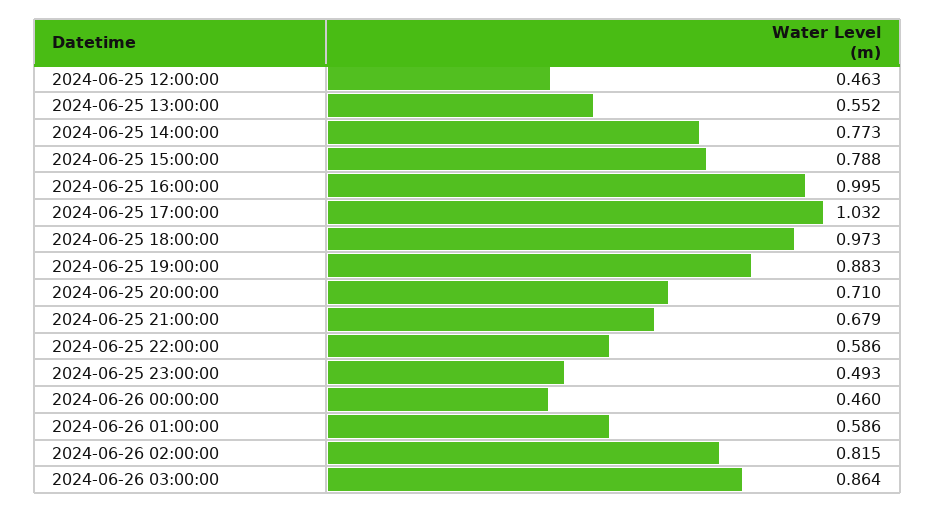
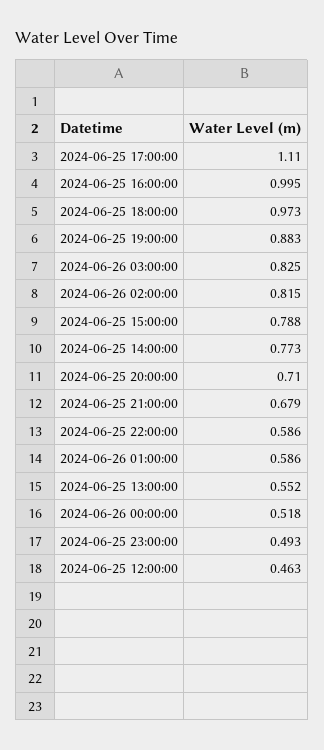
  {
    "2024-06-25 12:00:00": 0.463,
    "2024-06-25 13:00:00": 0.552,
    "2024-06-25 14:00:00": 0.773,
    "2024-06-25 15:00:00": 0.788,
    "2024-06-25 16:00:00": 0.995,
-   "2024-06-25 17:00:00": 1.032,
+   "2024-06-25 17:00:00": 1.11,
    "2024-06-25 18:00:00": 0.973,
    "2024-06-25 19:00:00": 0.883,
    "2024-06-25 20:00:00": 0.71,
    "2024-06-25 21:00:00": 0.679,
    "2024-06-25 22:00:00": 0.586,
    "2024-06-25 23:00:00": 0.493,
-   "2024-06-26 00:00:00": 0.46,
+   "2024-06-26 00:00:00": 0.518,
    "2024-06-26 01:00:00": 0.586,
    "2024-06-26 02:00:00": 0.815,
-   "2024-06-26 03:00:00": 0.864
+   "2024-06-26 03:00:00": 0.825
  }

